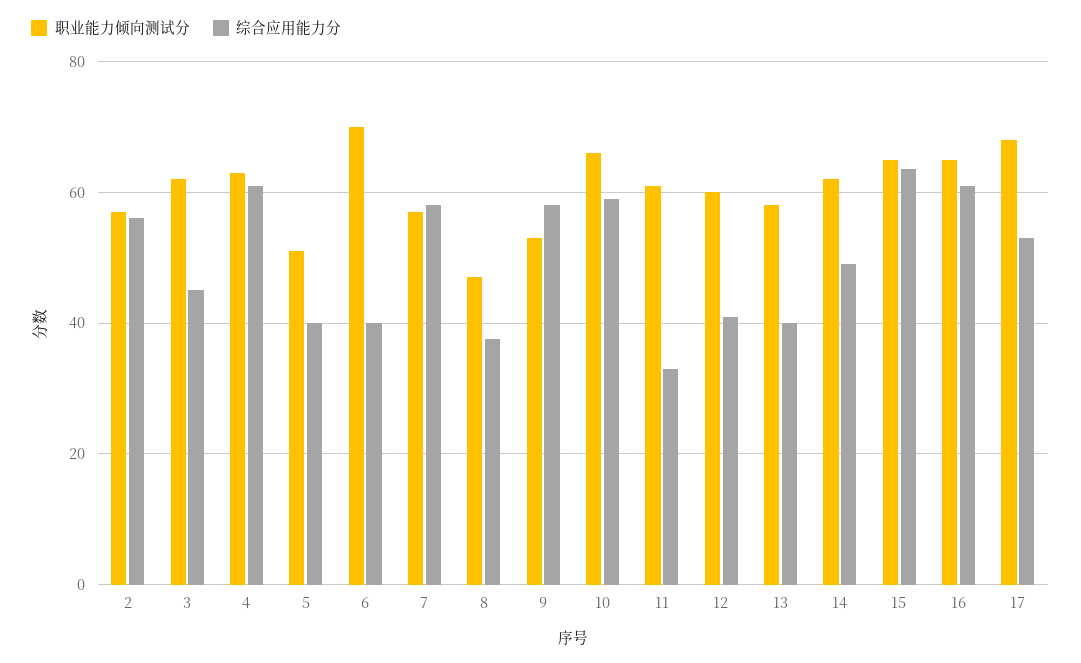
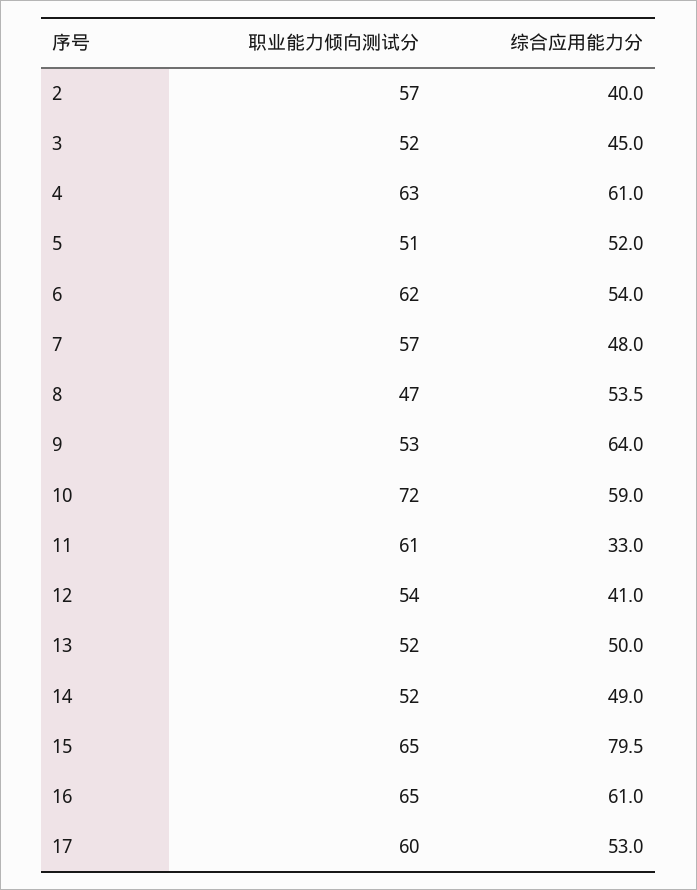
  {
    "职业能力倾向测试分": {
      "2": 57,
-     "3": 62,
+     "3": 52,
      "4": 63,
      "5": 51,
-     "6": 70,
+     "6": 62,
      "7": 57,
      "8": 47,
      "9": 53,
-     "10": 66,
+     "10": 72,
      "11": 61,
-     "12": 60,
+     "12": 54,
-     "13": 58,
+     "13": 52,
-     "14": 62,
+     "14": 52,
      "15": 65,
      "16": 65,
-     "17": 68
+     "17": 60
    },
    "综合应用能力分": {
-     "2": 56,
+     "2": 40,
      "3": 45,
      "4": 61,
-     "5": 40,
+     "5": 52,
-     "6": 40,
+     "6": 54,
-     "7": 58,
+     "7": 48,
-     "8": 38,
+     "8": 53.5,
-     "9": 58,
+     "9": 64,
      "10": 59,
      "11": 33,
      "12": 41,
-     "13": 40,
+     "13": 50,
      "14": 49,
-     "15": 64,
+     "15": 79.5,
      "16": 61,
      "17": 53
    }
  }

